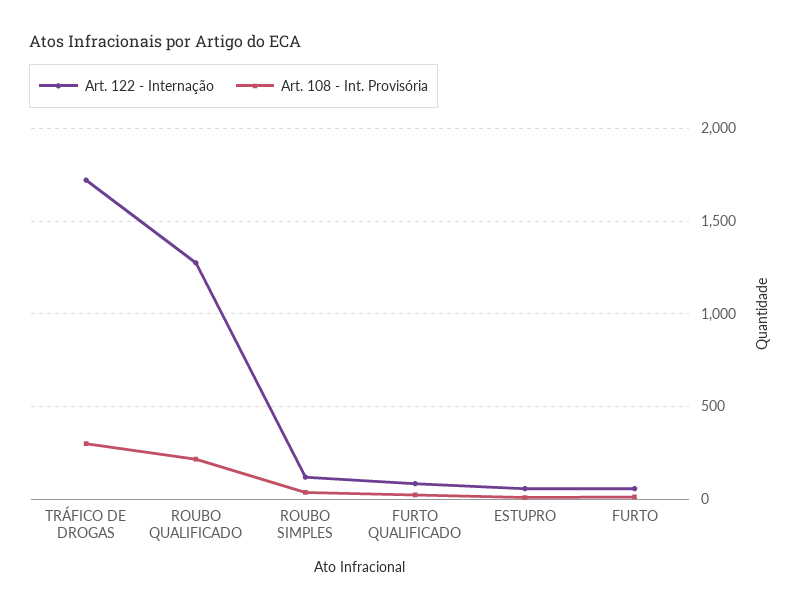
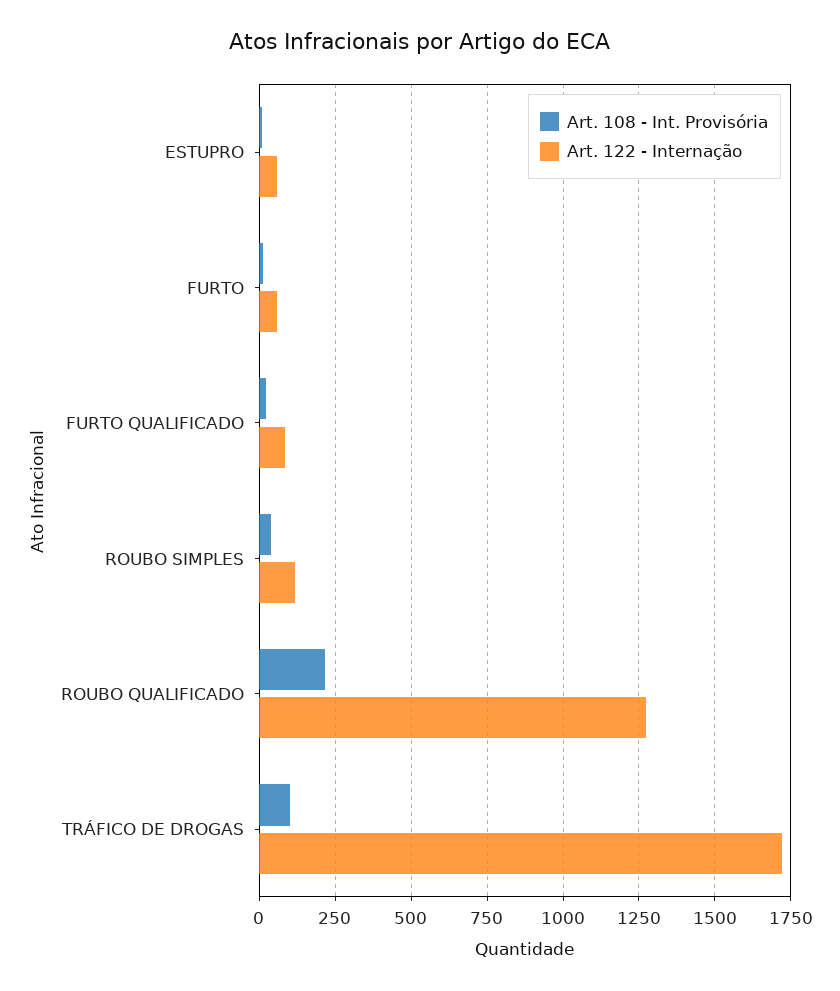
  {
    "Art. 122 - Internação": {
      "TRÁFICO DE DROGAS": 1725,
      "ROUBO QUALIFICADO": 1275,
      "ROUBO SIMPLES": 125,
      "FURTO QUALIFICADO": 75,
      "ESTUPRO": 50,
      "FURTO": 50
    },
    "Art. 108 - Int. Provisória": {
-     "TRÁFICO DE DROGAS": 300,
+     "TRÁFICO DE DROGAS": 100,
      "ROUBO QUALIFICADO": 225,
      "ROUBO SIMPLES": 25,
      "FURTO QUALIFICADO": 25,
      "ESTUPRO": 0,
      "FURTO": 0
    }
  }

